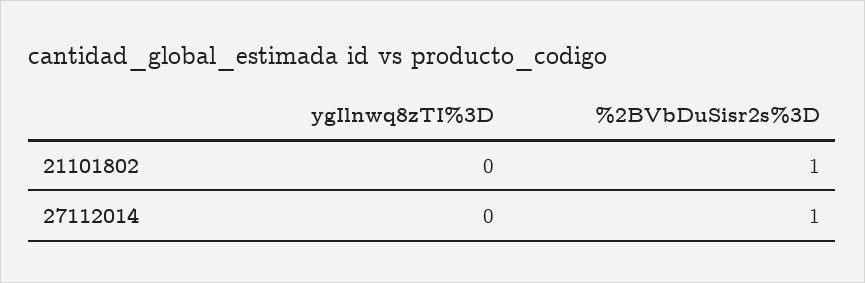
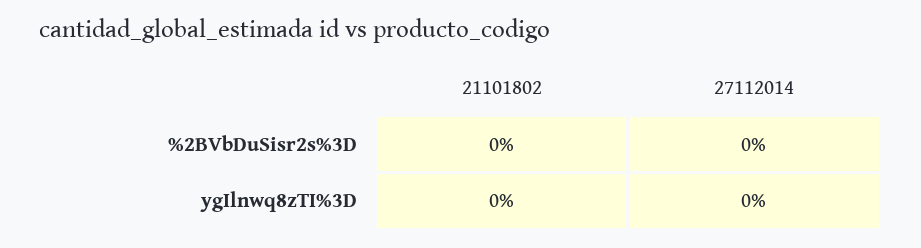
  {
    "ygIlnwq8zTI%3D": {
      "21101802": 0,
      "27112014": 0
    },
    "%2BVbDuSisr2s%3D": {
-     "21101802": 1,
+     "21101802": 0,
-     "27112014": 1
+     "27112014": 0
    }
  }

